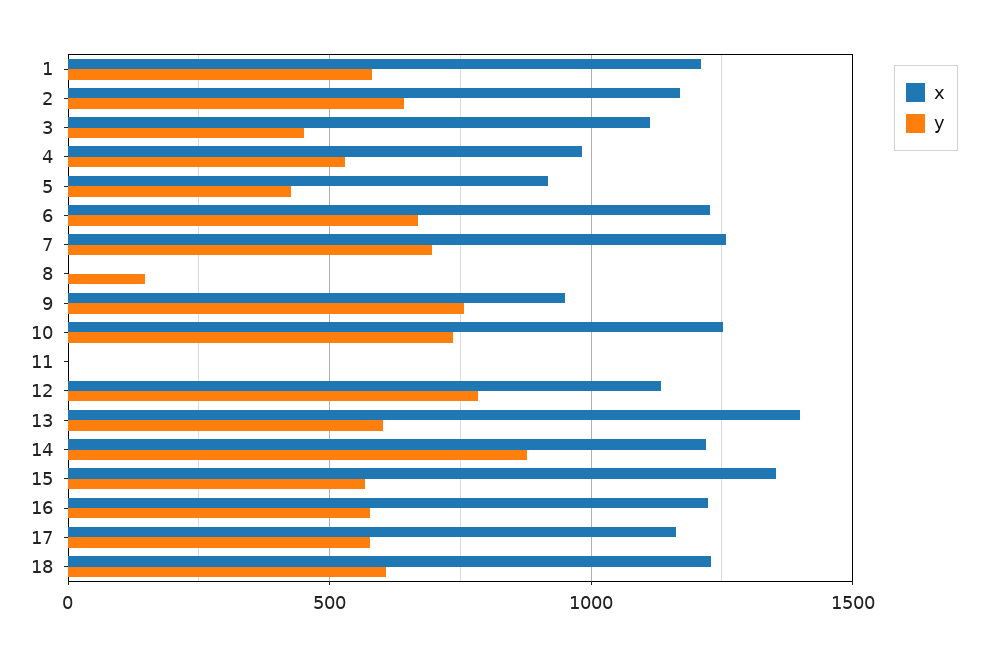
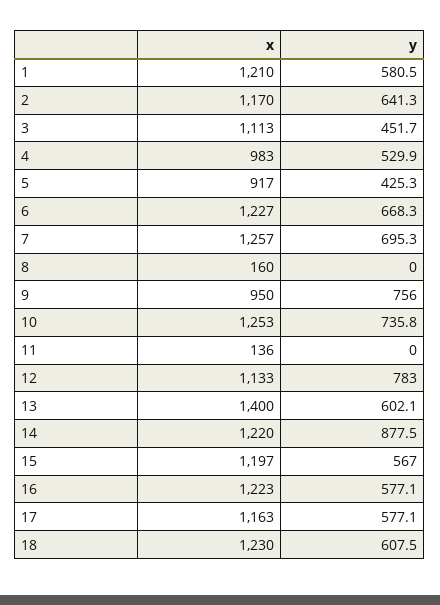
  {
    "x": {
      "1": 1210,
      "2": 1170,
      "3": 1113,
      "4": 983,
      "5": 917,
      "6": 1227,
      "7": 1257,
-     "8": 0,
+     "8": 160,
      "9": 950,
      "10": 1253,
-     "11": 0,
+     "11": 136,
      "12": 1133,
      "13": 1400,
      "14": 1220,
-     "15": 1350,
+     "15": 1197,
      "16": 1223,
      "17": 1163,
      "18": 1230
    },
    "y": {
      "1": 580.5,
      "2": 641.3,
      "3": 451.7,
      "4": 529.9,
      "5": 425.3,
      "6": 668.3,
      "7": 695.3,
-     "8": 150,
+     "8": 0,
      "9": 756,
      "10": 735.8,
      "11": 0,
      "12": 783,
      "13": 602.1,
      "14": 877.5,
      "15": 567,
      "16": 577.1,
      "17": 577.1,
      "18": 607.5
    }
  }

